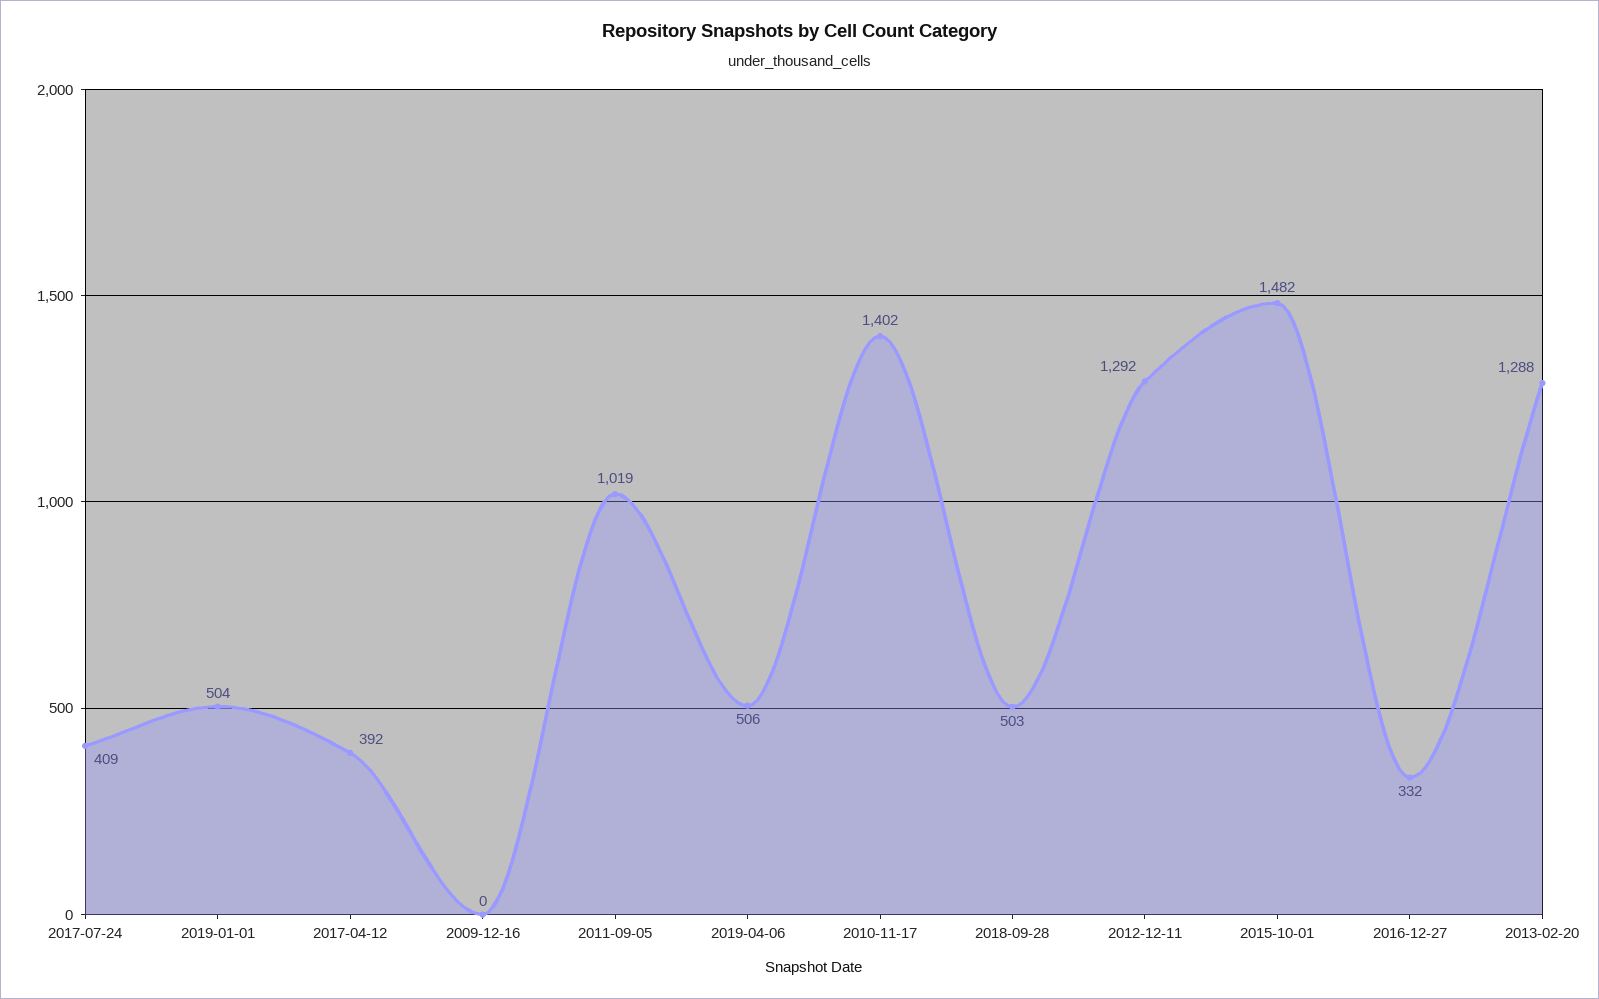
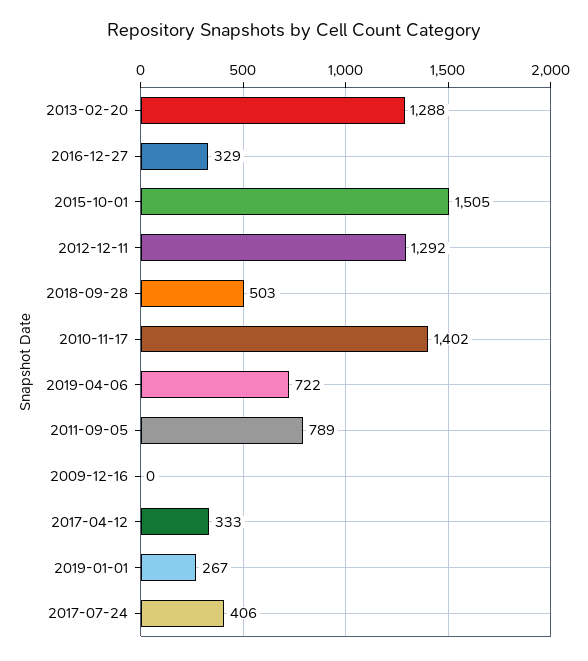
  {
-   "2017-07-24": 409,
+   "2017-07-24": 406,
-   "2019-01-01": 504,
+   "2019-01-01": 267,
-   "2017-04-12": 392,
+   "2017-04-12": 333,
    "2009-12-16": 0,
-   "2011-09-05": 1019,
+   "2011-09-05": 789,
-   "2019-04-06": 506,
+   "2019-04-06": 722,
    "2010-11-17": 1402,
    "2018-09-28": 503,
    "2012-12-11": 1292,
-   "2015-10-01": 1482,
+   "2015-10-01": 1505,
-   "2016-12-27": 332,
+   "2016-12-27": 329,
    "2013-02-20": 1288
  }

